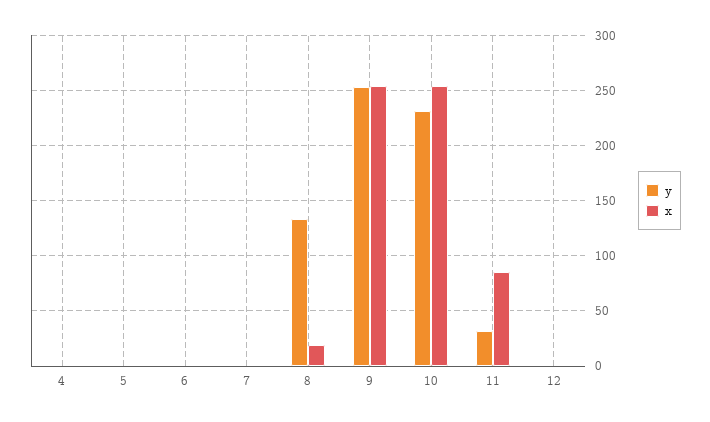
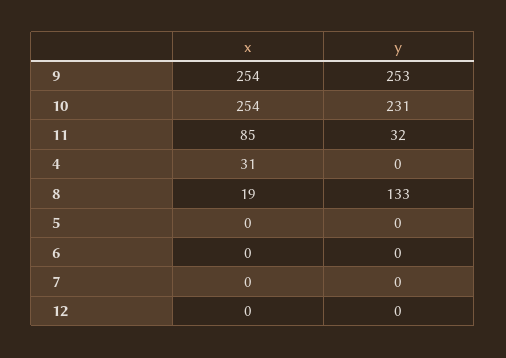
  {
    "y": {
      "4": 0,
      "5": 0,
      "6": 0,
      "7": 0,
      "8": 133,
      "9": 253,
      "10": 231,
      "11": 32,
      "12": 0
    },
    "x": {
-     "4": 0,
+     "4": 31,
      "5": 0,
      "6": 0,
      "7": 0,
      "8": 19,
      "9": 254,
      "10": 254,
      "11": 85,
      "12": 0
    }
  }

